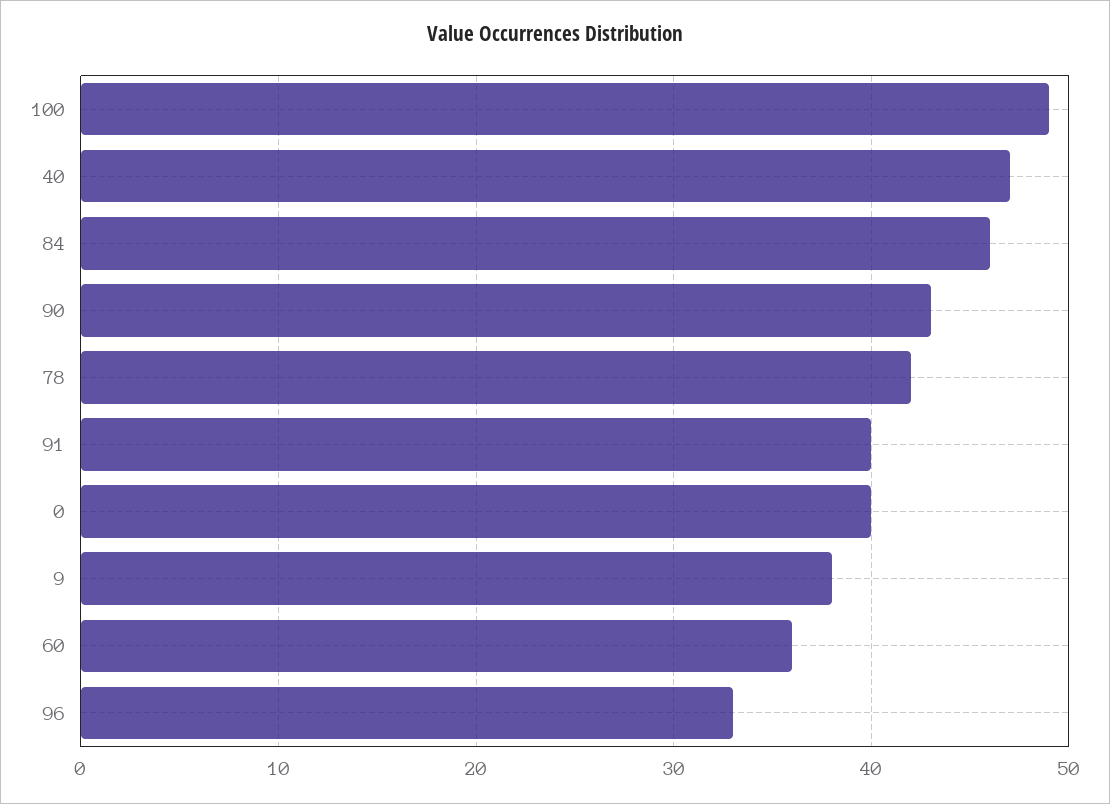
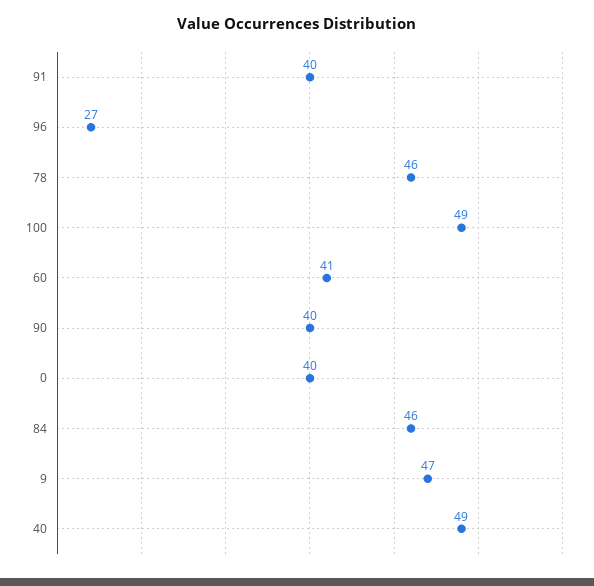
  {
    "100": 49,
-   "40": 47,
+   "40": 49,
    "84": 46,
-   "90": 43,
+   "90": 40,
-   "78": 42,
+   "78": 46,
    "91": 40,
    "0": 40,
-   "9": 38,
+   "9": 47,
-   "60": 36,
+   "60": 41,
-   "96": 33
+   "96": 27
  }

